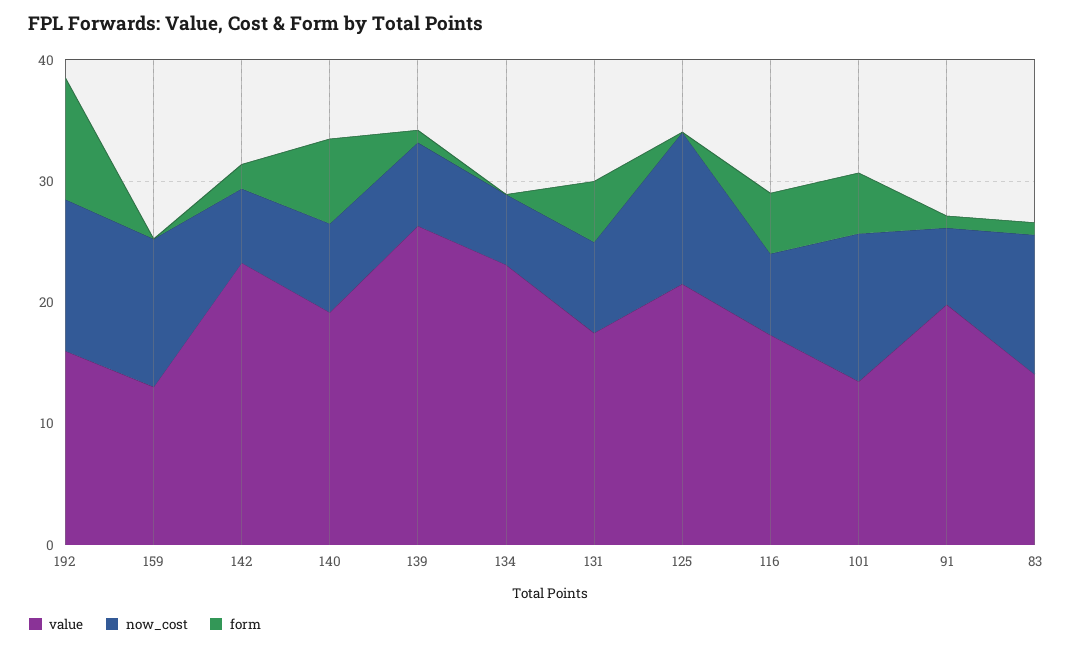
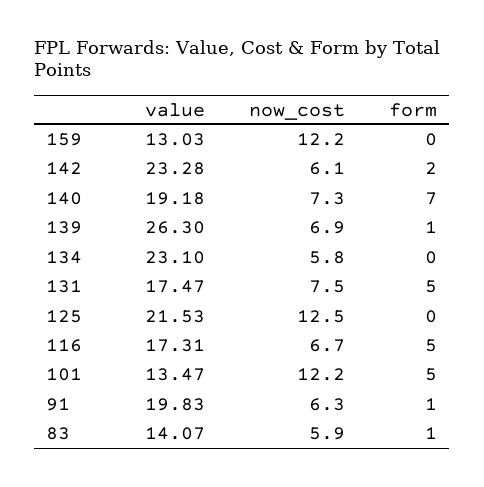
  {
    "value": {
-     "192": 16,
      "159": 13.03,
      "142": 23.28,
      "140": 19.18,
      "139": 26.3,
      "134": 23.1,
      "131": 17.47,
      "125": 21.53,
      "116": 17.31,
      "101": 13.47,
      "91": 19.83,
      "83": 14.07
    },
    "now_cost": {
-     "192": 12,
      "159": 12.2,
      "142": 6.1,
      "140": 7.3,
      "139": 6.9,
      "134": 5.8,
      "131": 7.5,
      "125": 12.5,
      "116": 6.7,
      "101": 12.2,
      "91": 6.3,
-     "83": 12
+     "83": 5.9
    },
    "form": {
-     "192": 10,
      "159": 0,
      "142": 2,
      "140": 7,
      "139": 1,
      "134": 0,
      "131": 5,
      "125": 0,
      "116": 5,
      "101": 5,
      "91": 1,
      "83": 1
    }
  }

